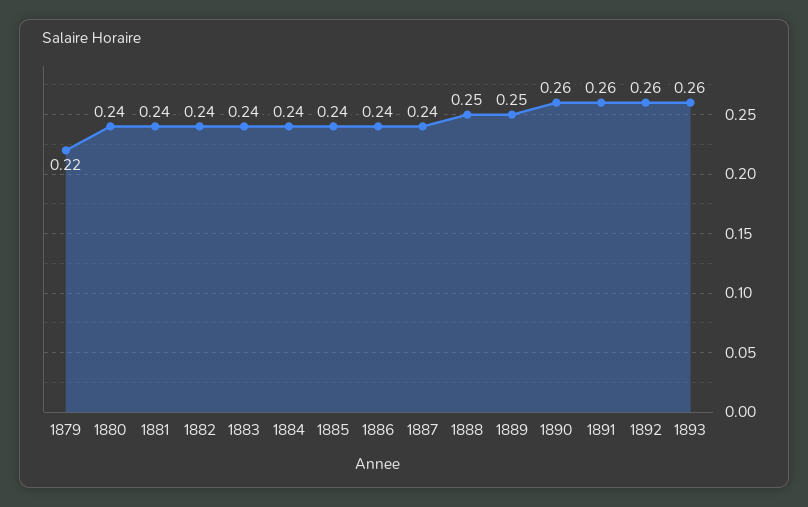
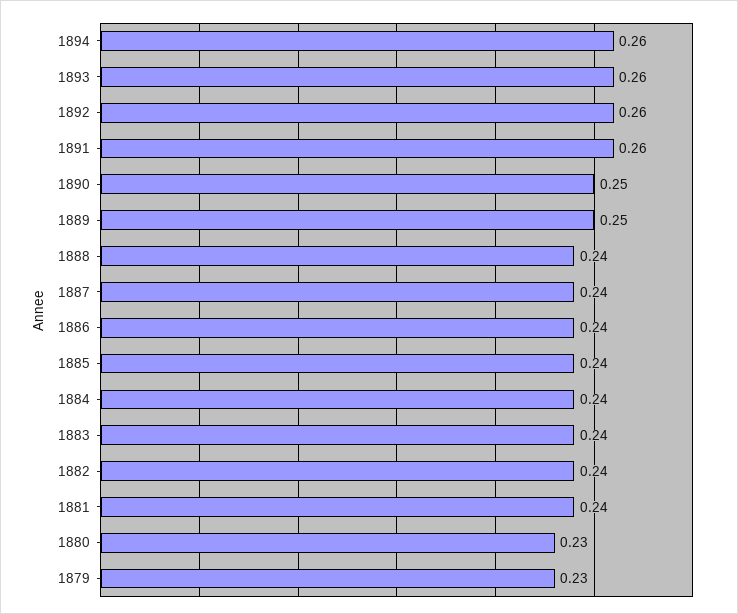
  {
-   "1879": 0.22,
+   "1879": 0.23,
-   "1880": 0.24,
+   "1880": 0.23,
    "1881": 0.24,
    "1882": 0.24,
    "1883": 0.24,
    "1884": 0.24,
    "1885": 0.24,
    "1886": 0.24,
    "1887": 0.24,
-   "1888": 0.25,
+   "1888": 0.24,
    "1889": 0.25,
-   "1890": 0.26,
+   "1890": 0.25,
    "1891": 0.26,
    "1892": 0.26,
-   "1893": 0.26
+   "1893": 0.26,
+   "1894": 0.26
  }

